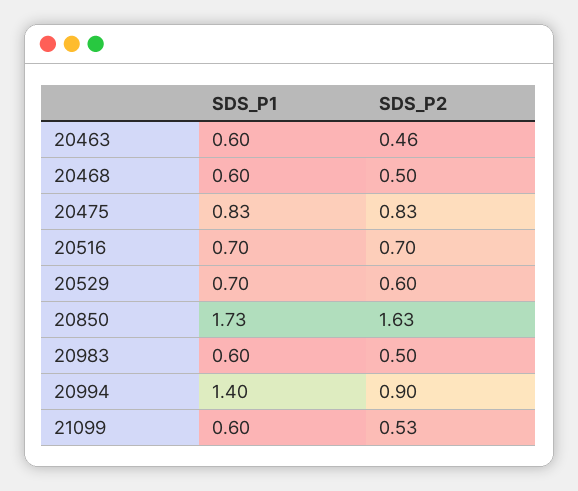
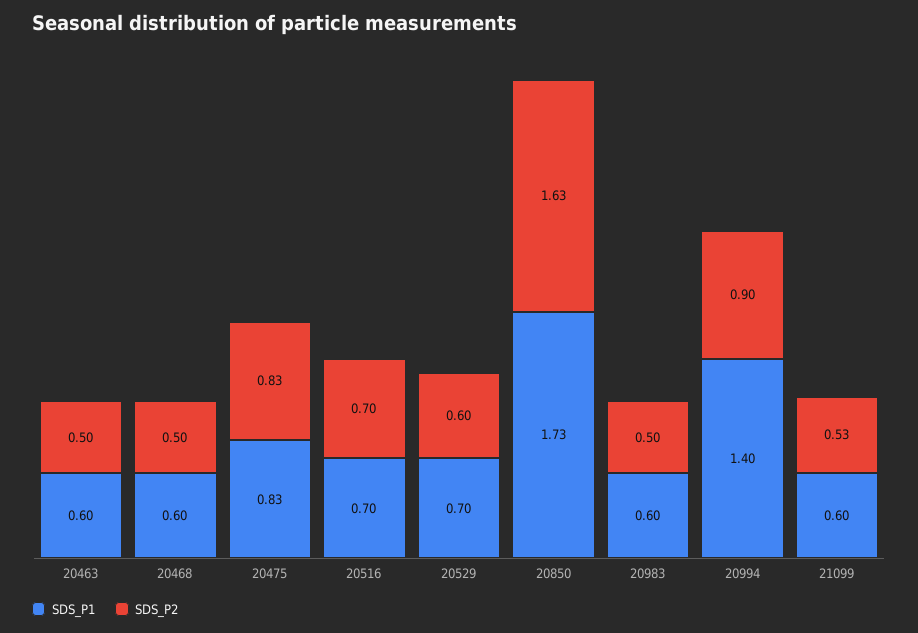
  {
    "SDS_P1": {
      "20463": 0.6,
      "20468": 0.6,
      "20475": 0.83,
      "20516": 0.7,
      "20529": 0.7,
      "20850": 1.73,
      "20983": 0.6,
      "20994": 1.4,
      "21099": 0.6
    },
    "SDS_P2": {
-     "20463": 0.46,
+     "20463": 0.5,
      "20468": 0.5,
      "20475": 0.83,
      "20516": 0.7,
      "20529": 0.6,
      "20850": 1.63,
      "20983": 0.5,
      "20994": 0.9,
      "21099": 0.53
    }
  }

